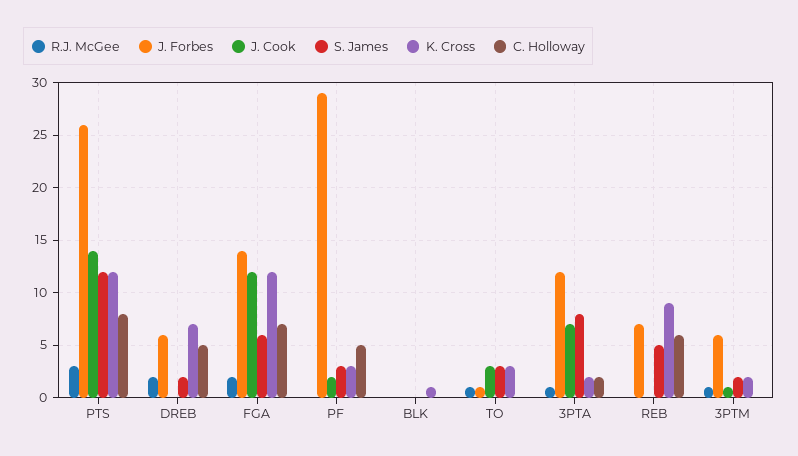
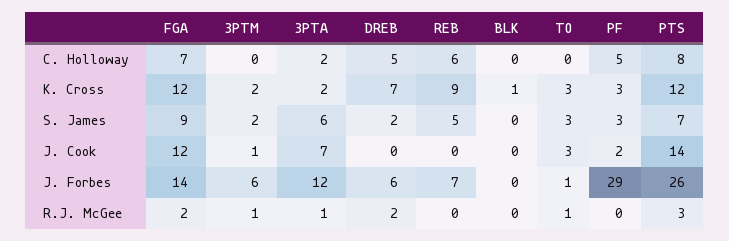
  {
    "R.J. McGee": {
      "PTS": 3,
      "DREB": 2,
      "FGA": 2,
      "PF": 0,
      "BLK": 0,
      "TO": 1,
      "3PTA": 1,
      "REB": 0,
      "3PTM": 1
    },
    "J. Forbes": {
      "PTS": 26,
      "DREB": 6,
      "FGA": 14,
      "PF": 29,
      "BLK": 0,
      "TO": 1,
      "3PTA": 12,
      "REB": 7,
      "3PTM": 6
    },
    "J. Cook": {
      "PTS": 14,
      "DREB": 0,
      "FGA": 12,
      "PF": 2,
      "BLK": 0,
      "TO": 3,
      "3PTA": 7,
      "REB": 0,
      "3PTM": 1
    },
    "S. James": {
-     "PTS": 12,
+     "PTS": 7,
      "DREB": 2,
-     "FGA": 6,
+     "FGA": 9,
      "PF": 3,
      "BLK": 0,
      "TO": 3,
-     "3PTA": 8,
+     "3PTA": 6,
      "REB": 5,
      "3PTM": 2
    },
    "K. Cross": {
      "PTS": 12,
      "DREB": 7,
      "FGA": 12,
      "PF": 3,
      "BLK": 1,
      "TO": 3,
      "3PTA": 2,
      "REB": 9,
      "3PTM": 2
    },
    "C. Holloway": {
      "PTS": 8,
      "DREB": 5,
      "FGA": 7,
      "PF": 5,
      "BLK": 0,
      "TO": 0,
      "3PTA": 2,
      "REB": 6,
      "3PTM": 0
    }
  }

